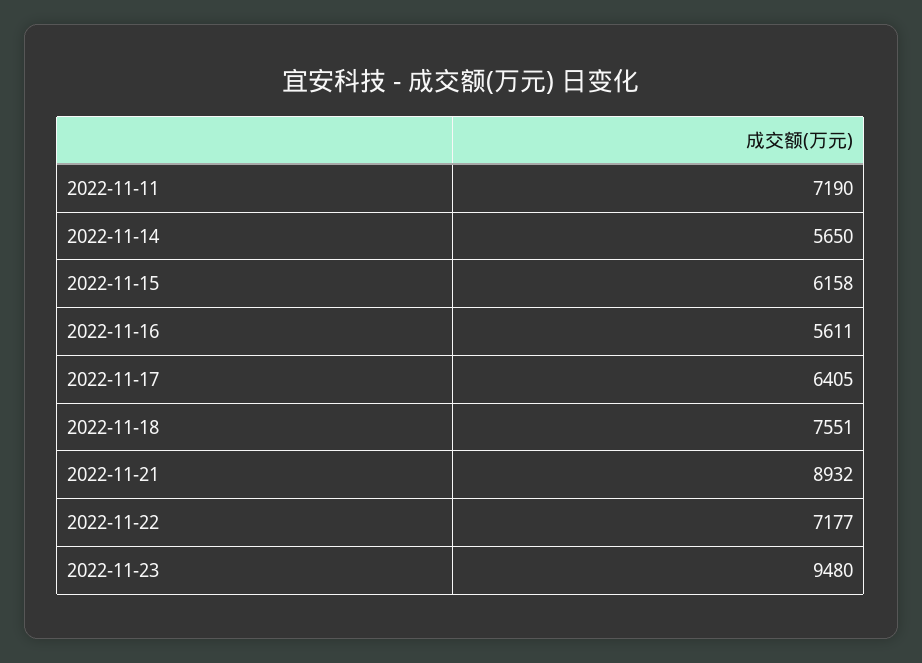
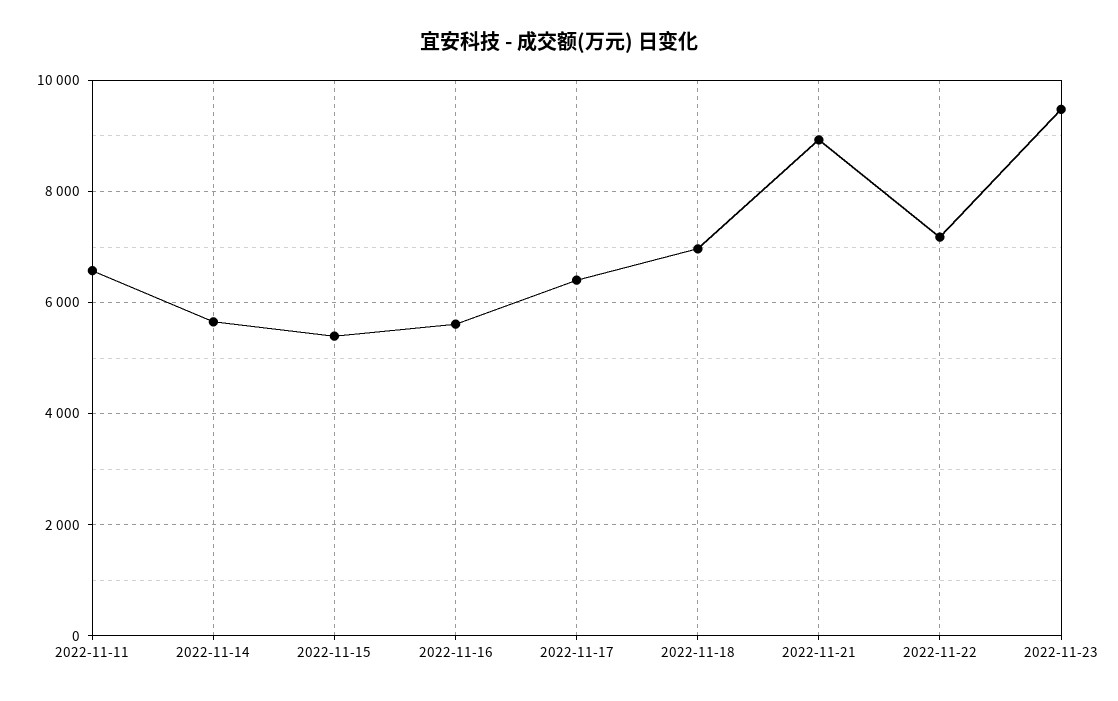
  {
-   "2022-11-11": 7190,
+   "2022-11-11": 6600,
    "2022-11-14": 5650,
-   "2022-11-15": 6158,
+   "2022-11-15": 5400,
    "2022-11-16": 5611,
    "2022-11-17": 6405,
-   "2022-11-18": 7551,
+   "2022-11-18": 7000,
    "2022-11-21": 8932,
    "2022-11-22": 7177,
    "2022-11-23": 9480
  }

